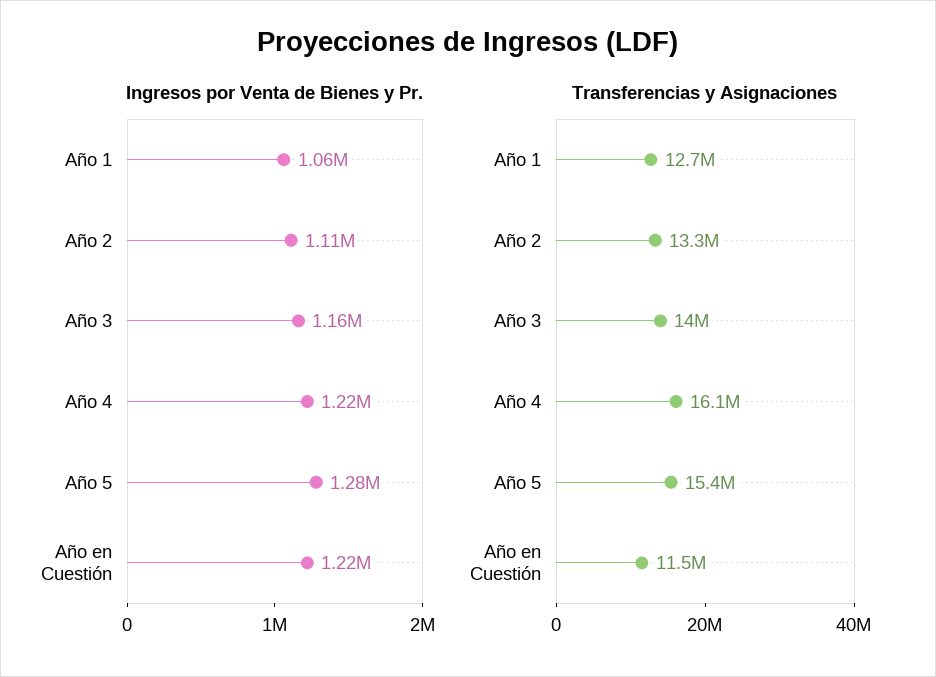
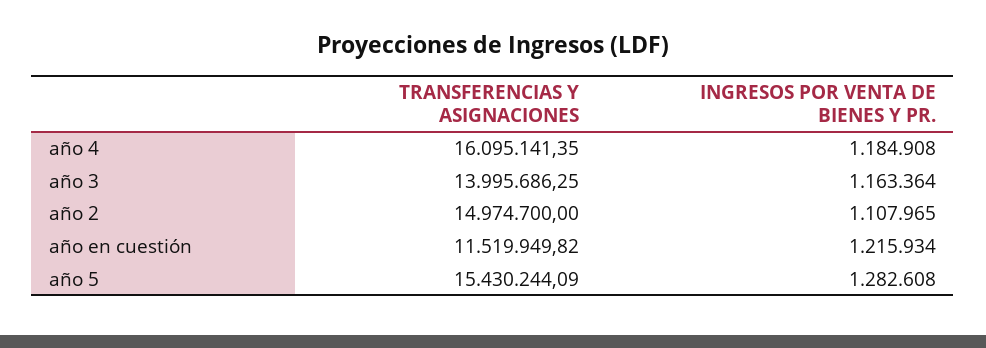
  {
    "Ingresos por Venta de Bienes y Pr.": {
-     "Año 1": 1060000,
      "Año 2": 1107965,
      "Año 3": 1163364,
-     "Año 4": 1220000,
+     "Año 4": 1184908,
      "Año 5": 1282608,
      "Año en Cuestión": 1215934
    },
    "Transferencias y Asignaciones": {
-     "Año 1": 12700000,
-     "Año 2": 13300000,
+     "Año 2": 14974700,
      "Año 3": 13995686.25,
      "Año 4": 16095141.35,
      "Año 5": 15430244.09,
      "Año en Cuestión": 11519949.82
    }
  }

